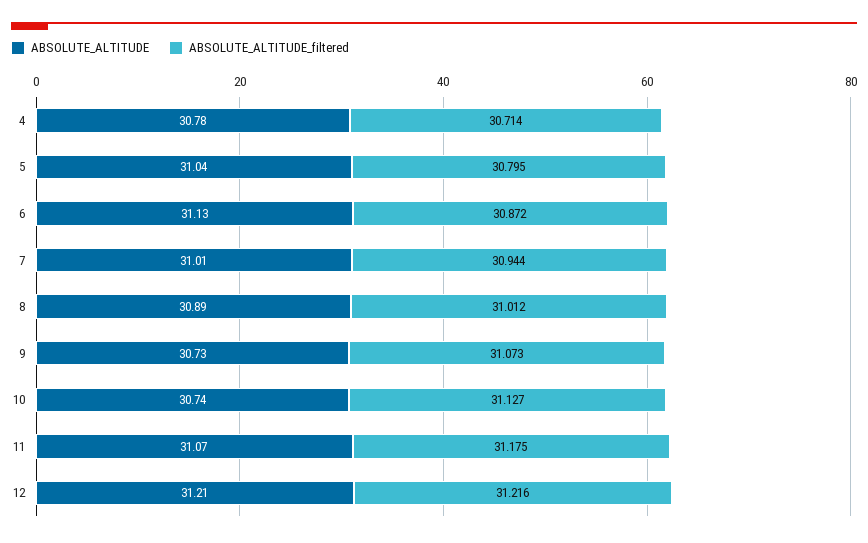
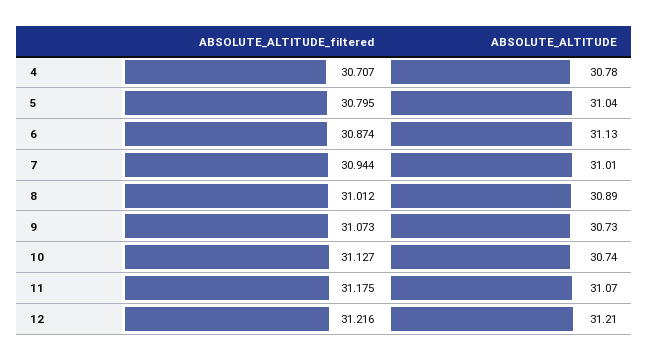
  {
    "ABSOLUTE_ALTITUDE": {
      "4": 30.78,
      "5": 31.04,
      "6": 31.13,
      "7": 31.01,
      "8": 30.89,
      "9": 30.73,
      "10": 30.74,
      "11": 31.07,
      "12": 31.21
    },
    "ABSOLUTE_ALTITUDE_filtered": {
-     "4": 30.714,
+     "4": 30.707,
      "5": 30.795,
-     "6": 30.872,
+     "6": 30.874,
      "7": 30.944,
      "8": 31.012,
      "9": 31.073,
      "10": 31.127,
      "11": 31.175,
      "12": 31.216
    }
  }

